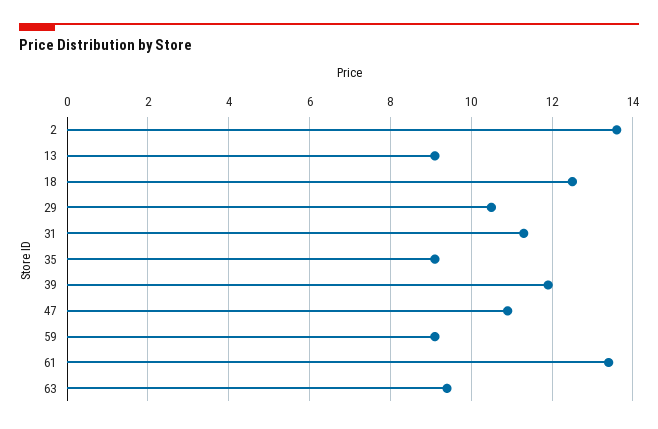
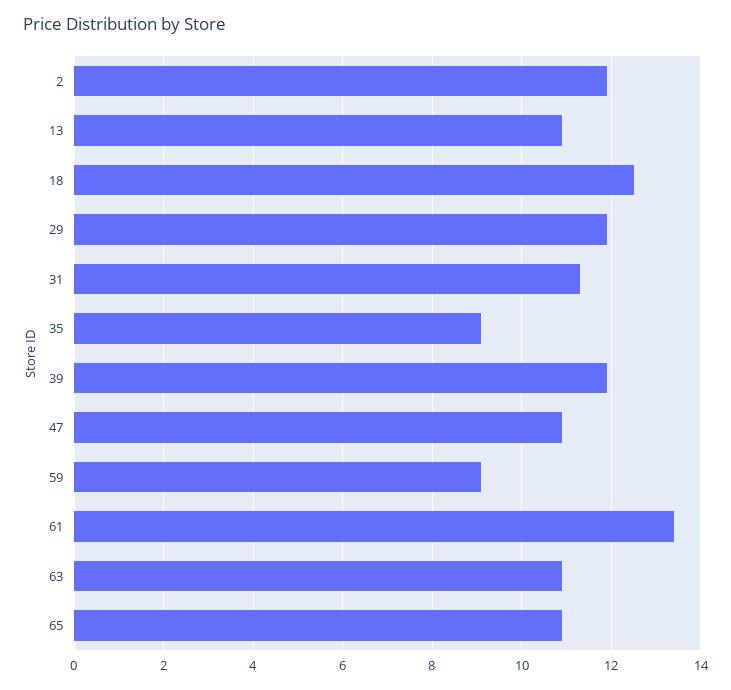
  {
-   "2": 13.5,
+   "2": 12,
-   "13": 9,
+   "13": 11,
    "18": 12.5,
-   "29": 10.5,
+   "29": 12,
    "31": 11.5,
    "35": 9,
    "39": 12,
    "47": 11,
    "59": 9,
    "61": 13.5,
-   "63": 9.5
+   "63": 11,
+   "65": 11
  }

